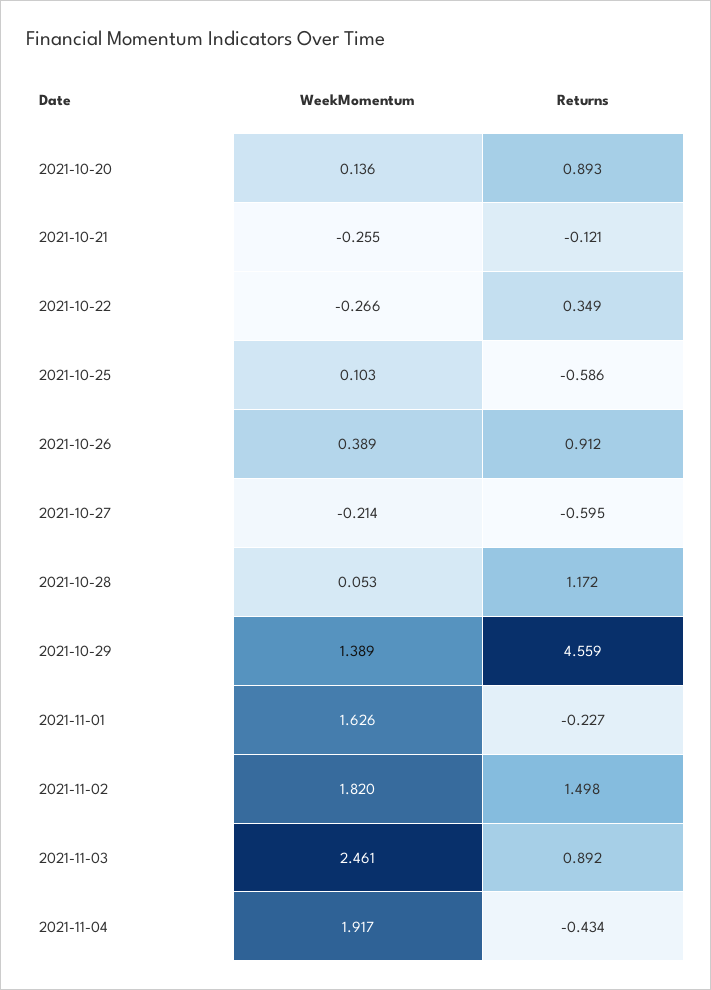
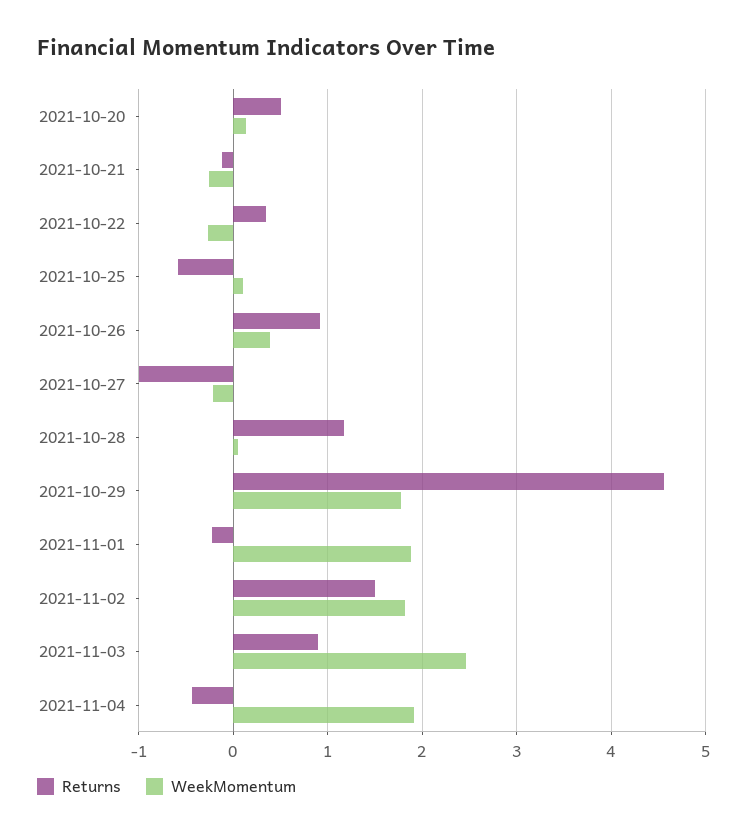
  {
    "WeekMomentum": {
      "2021-10-20": 0.136,
      "2021-10-21": -0.255,
      "2021-10-22": -0.266,
      "2021-10-25": 0.103,
      "2021-10-26": 0.389,
      "2021-10-27": -0.214,
      "2021-10-28": 0.053,
-     "2021-10-29": 1.389,
+     "2021-10-29": 1.8,
-     "2021-11-01": 1.626,
+     "2021-11-01": 1.9,
      "2021-11-02": 1.82,
      "2021-11-03": 2.461,
      "2021-11-04": 1.917
    },
    "Returns": {
-     "2021-10-20": 0.893,
+     "2021-10-20": 0.5,
      "2021-10-21": -0.121,
      "2021-10-22": 0.349,
      "2021-10-25": -0.586,
      "2021-10-26": 0.912,
-     "2021-10-27": -0.595,
+     "2021-10-27": -1,
      "2021-10-28": 1.172,
      "2021-10-29": 4.559,
      "2021-11-01": -0.227,
      "2021-11-02": 1.498,
      "2021-11-03": 0.892,
      "2021-11-04": -0.434
    }
  }

